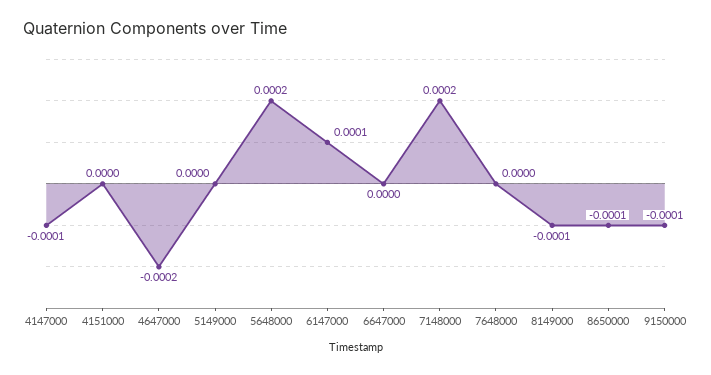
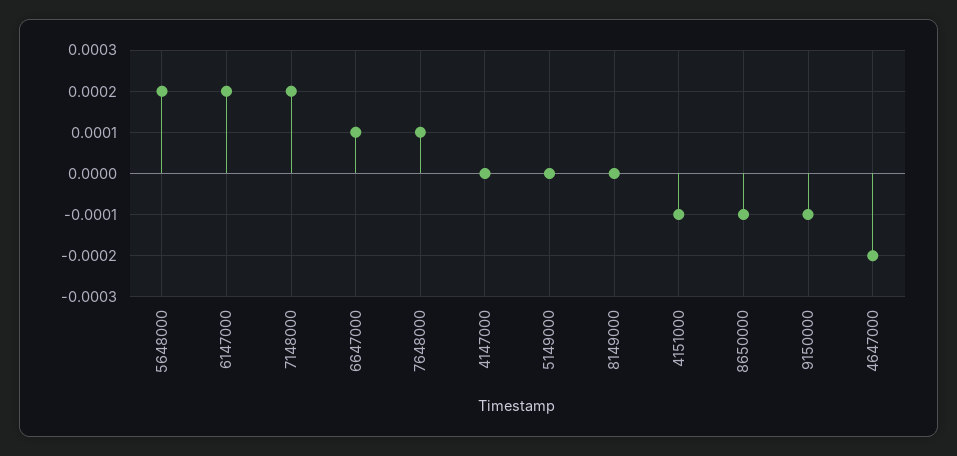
  {
-   "4147000": -0.0001,
+   "4147000": 0,
-   "4151000": 0,
+   "4151000": -0.0001,
    "4647000": -0.0002,
    "5149000": 0,
    "5648000": 0.0002,
-   "6147000": 0.0001,
+   "6147000": 0.0002,
-   "6647000": 0,
+   "6647000": 0.0001,
    "7148000": 0.0002,
-   "7648000": 0,
+   "7648000": 0.0001,
-   "8149000": -0.0001,
+   "8149000": 0,
    "8650000": -0.0001,
    "9150000": -0.0001
  }

